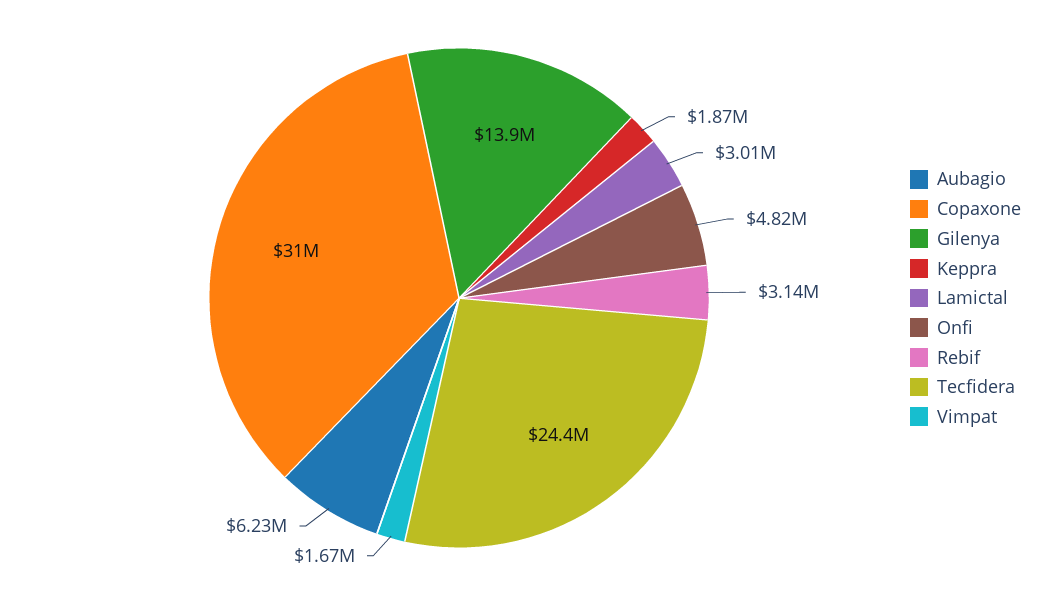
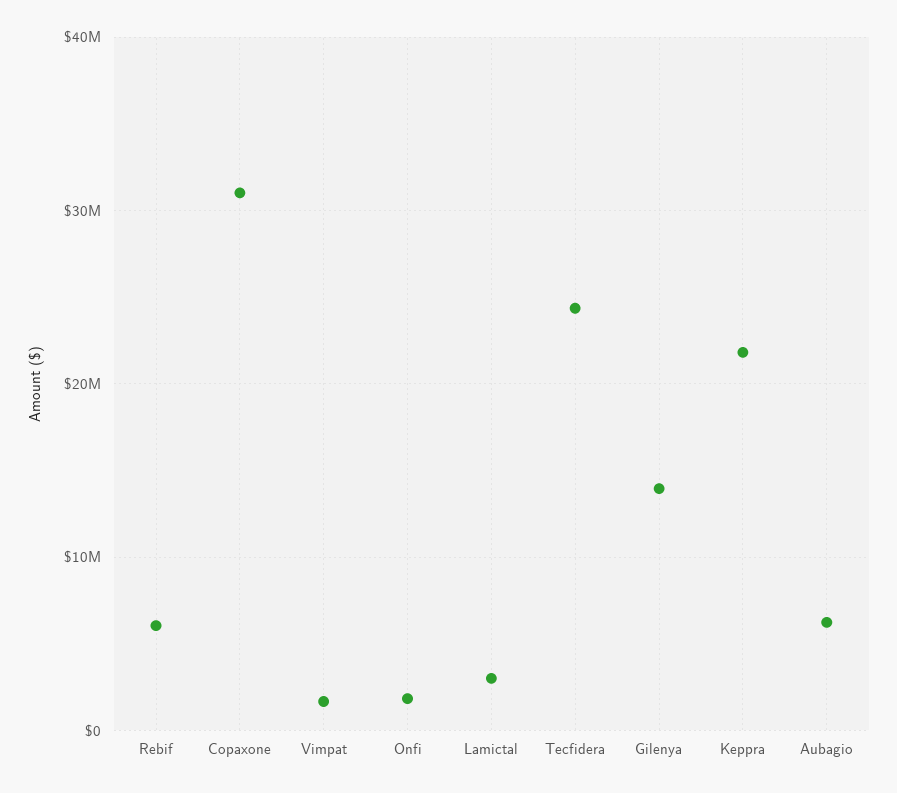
  {
    "Aubagio": 6230000,
    "Copaxone": 31000000,
    "Gilenya": 13900000,
-   "Keppra": 1870000,
+   "Keppra": 22000000,
    "Lamictal": 3010000,
-   "Onfi": 4820000,
+   "Onfi": 2000000,
-   "Rebif": 3140000,
+   "Rebif": 6000000,
    "Tecfidera": 24400000,
    "Vimpat": 1670000
  }

